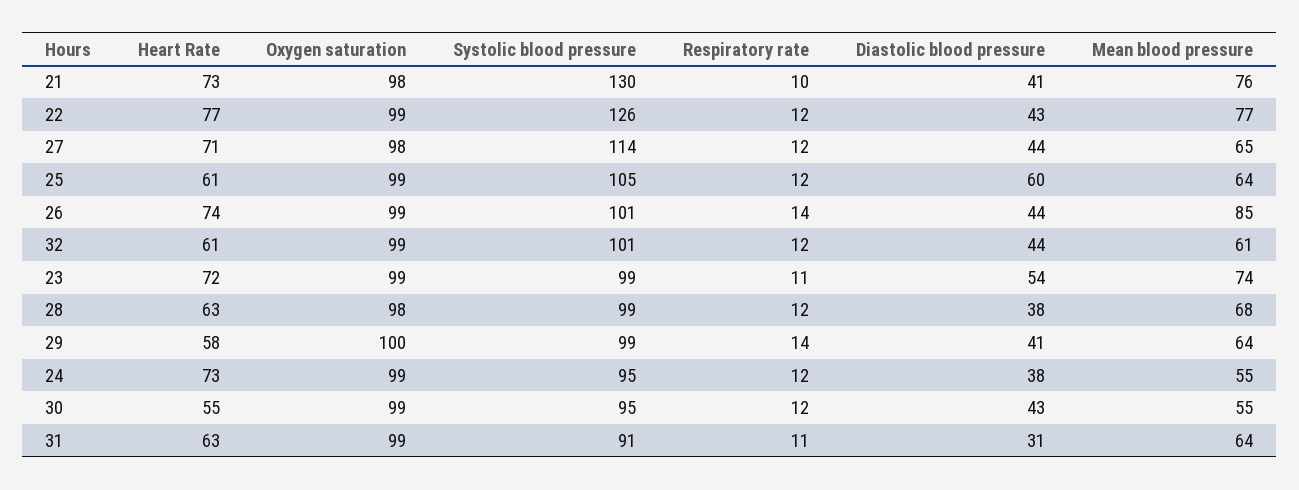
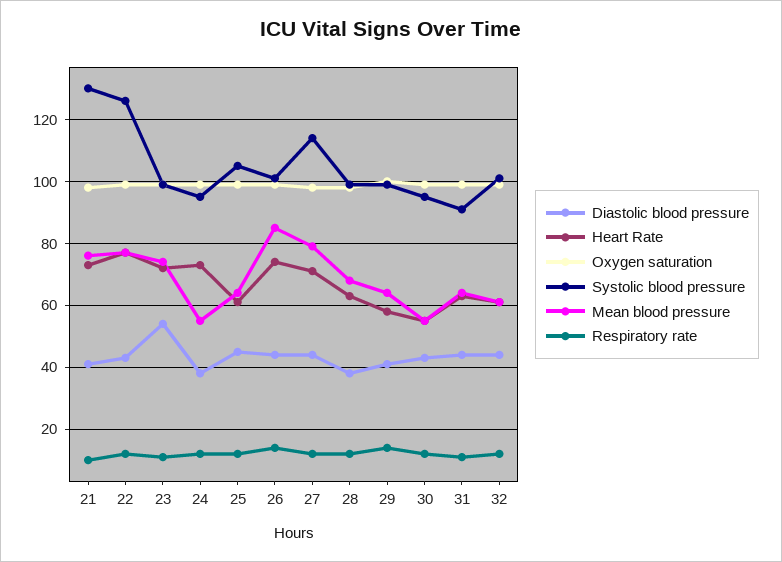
  {
    "Heart Rate": {
      "21": 73,
      "22": 77,
      "27": 71,
      "25": 61,
      "26": 74,
      "32": 61,
      "23": 72,
      "28": 63,
      "29": 58,
      "24": 73,
      "30": 55,
      "31": 63
    },
    "Oxygen saturation": {
      "21": 98,
      "22": 99,
      "27": 98,
      "25": 99,
      "26": 99,
      "32": 99,
      "23": 99,
      "28": 98,
      "29": 100,
      "24": 99,
      "30": 99,
      "31": 99
    },
    "Systolic blood pressure": {
      "21": 130,
      "22": 126,
      "27": 114,
      "25": 105,
      "26": 101,
      "32": 101,
      "23": 99,
      "28": 99,
      "29": 99,
      "24": 95,
      "30": 95,
      "31": 91
    },
    "Respiratory rate": {
      "21": 10,
      "22": 12,
      "27": 12,
      "25": 12,
      "26": 14,
      "32": 12,
      "23": 11,
      "28": 12,
      "29": 14,
      "24": 12,
      "30": 12,
      "31": 11
    },
    "Diastolic blood pressure": {
      "21": 41,
      "22": 43,
      "27": 44,
-     "25": 60,
+     "25": 45,
      "26": 44,
      "32": 44,
      "23": 54,
      "28": 38,
      "29": 41,
      "24": 38,
      "30": 43,
-     "31": 31
+     "31": 45
    },
    "Mean blood pressure": {
      "21": 76,
      "22": 77,
-     "27": 65,
+     "27": 80,
      "25": 64,
      "26": 85,
      "32": 61,
      "23": 74,
      "28": 68,
      "29": 64,
      "24": 55,
      "30": 55,
      "31": 64
    }
  }

